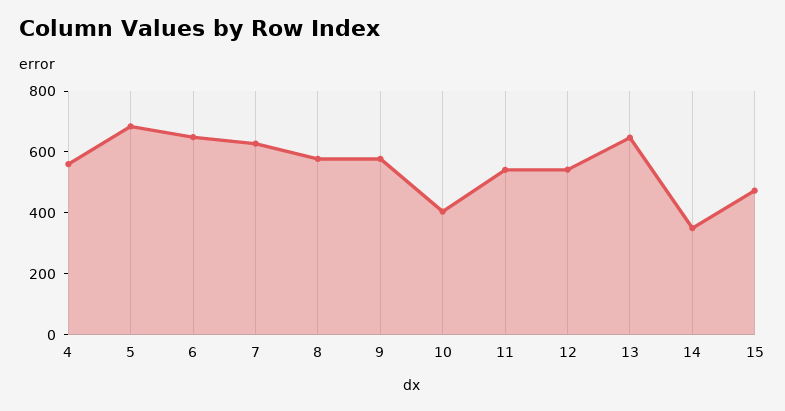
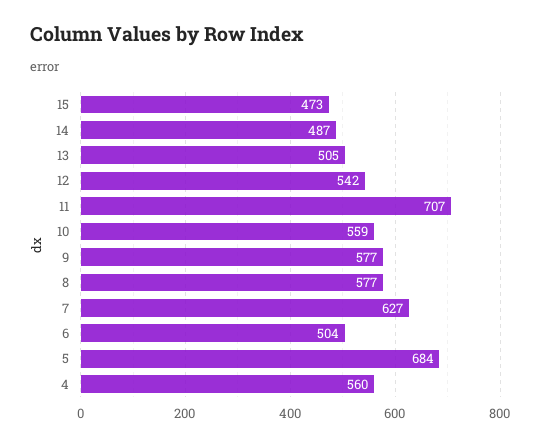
  {
    "4": 560,
    "5": 684,
-   "6": 650,
+   "6": 504,
    "7": 627,
    "8": 577,
    "9": 577,
-   "10": 400,
+   "10": 559,
-   "11": 550,
+   "11": 707,
    "12": 542,
-   "13": 650,
+   "13": 505,
-   "14": 350,
+   "14": 487,
    "15": 473
  }

